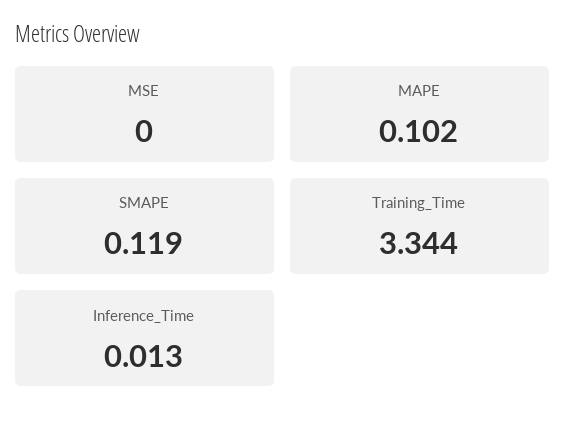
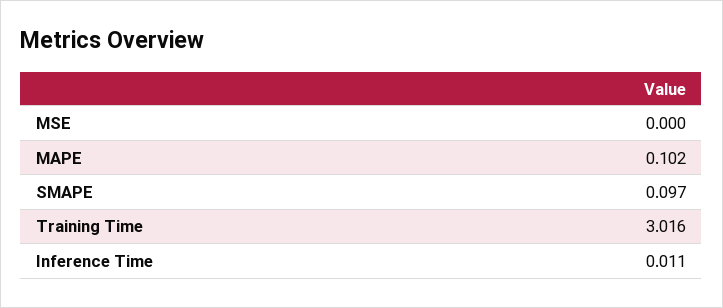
  {
    "MSE": 0,
    "MAPE": 0.102,
-   "SMAPE": 0.119,
+   "SMAPE": 0.097,
-   "Training_Time": 3.344,
+   "Training_Time": 3.016,
-   "Inference_Time": 0.013
+   "Inference_Time": 0.011
  }

